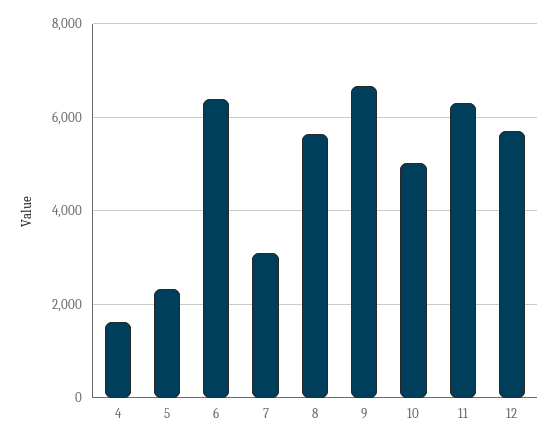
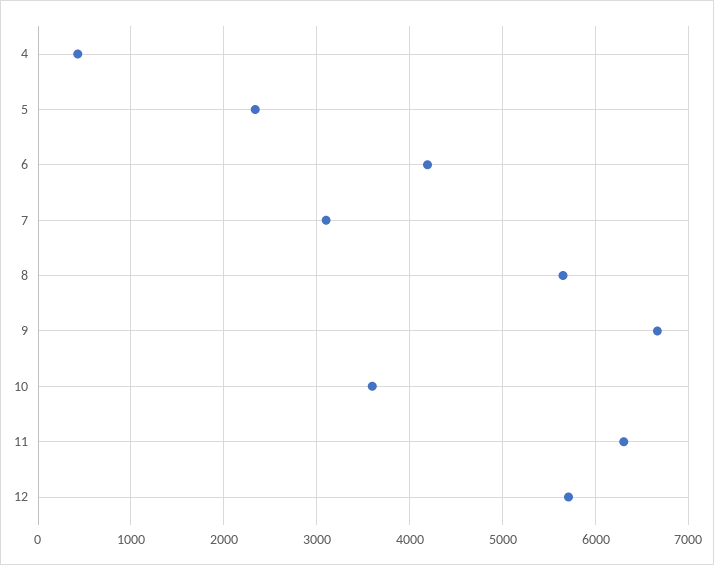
  {
-   "4": 1600,
+   "4": 400,
    "5": 2300,
-   "6": 6400,
+   "6": 4200,
    "7": 3100,
    "8": 5700,
    "9": 6700,
-   "10": 5000,
+   "10": 3600,
    "11": 6300,
    "12": 5700
  }

